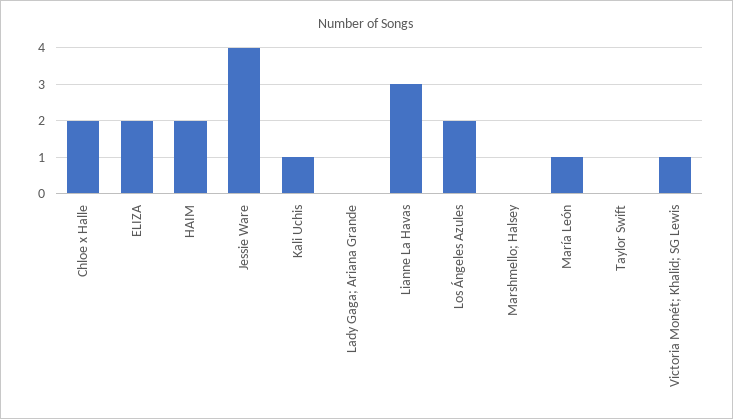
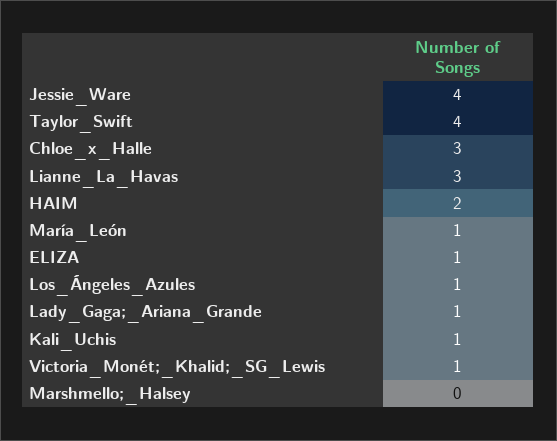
  {
-   "Chloe x Halle": 2,
+   "Chloe x Halle": 3,
-   "ELIZA": 2,
+   "ELIZA": 1,
    "HAIM": 2,
    "Jessie Ware": 4,
    "Kali Uchis": 1,
-   "Lady Gaga; Ariana Grande": 0,
+   "Lady Gaga; Ariana Grande": 1,
    "Lianne La Havas": 3,
-   "Los Ángeles Azules": 2,
+   "Los Ángeles Azules": 1,
    "Marshmello; Halsey": 0,
    "María León": 1,
-   "Taylor Swift": 0,
+   "Taylor Swift": 4,
    "Victoria Monét; Khalid; SG Lewis": 1
  }

